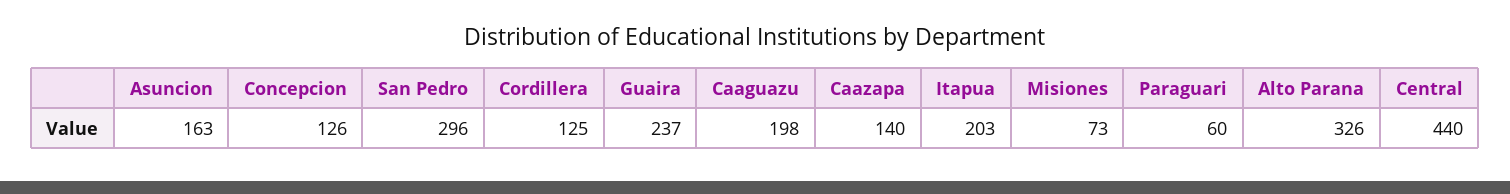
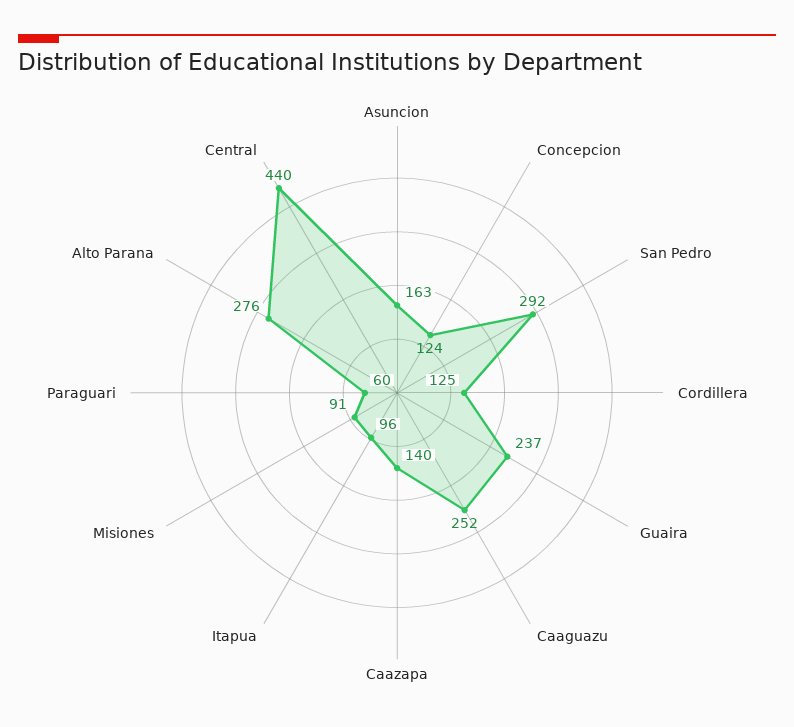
  {
    "Asuncion": 163,
-   "Concepcion": 126,
+   "Concepcion": 124,
-   "San Pedro": 296,
+   "San Pedro": 292,
    "Cordillera": 125,
    "Guaira": 237,
-   "Caaguazu": 198,
+   "Caaguazu": 252,
    "Caazapa": 140,
-   "Itapua": 203,
+   "Itapua": 96,
-   "Misiones": 73,
+   "Misiones": 91,
    "Paraguari": 60,
-   "Alto Parana": 326,
+   "Alto Parana": 276,
    "Central": 440
  }

